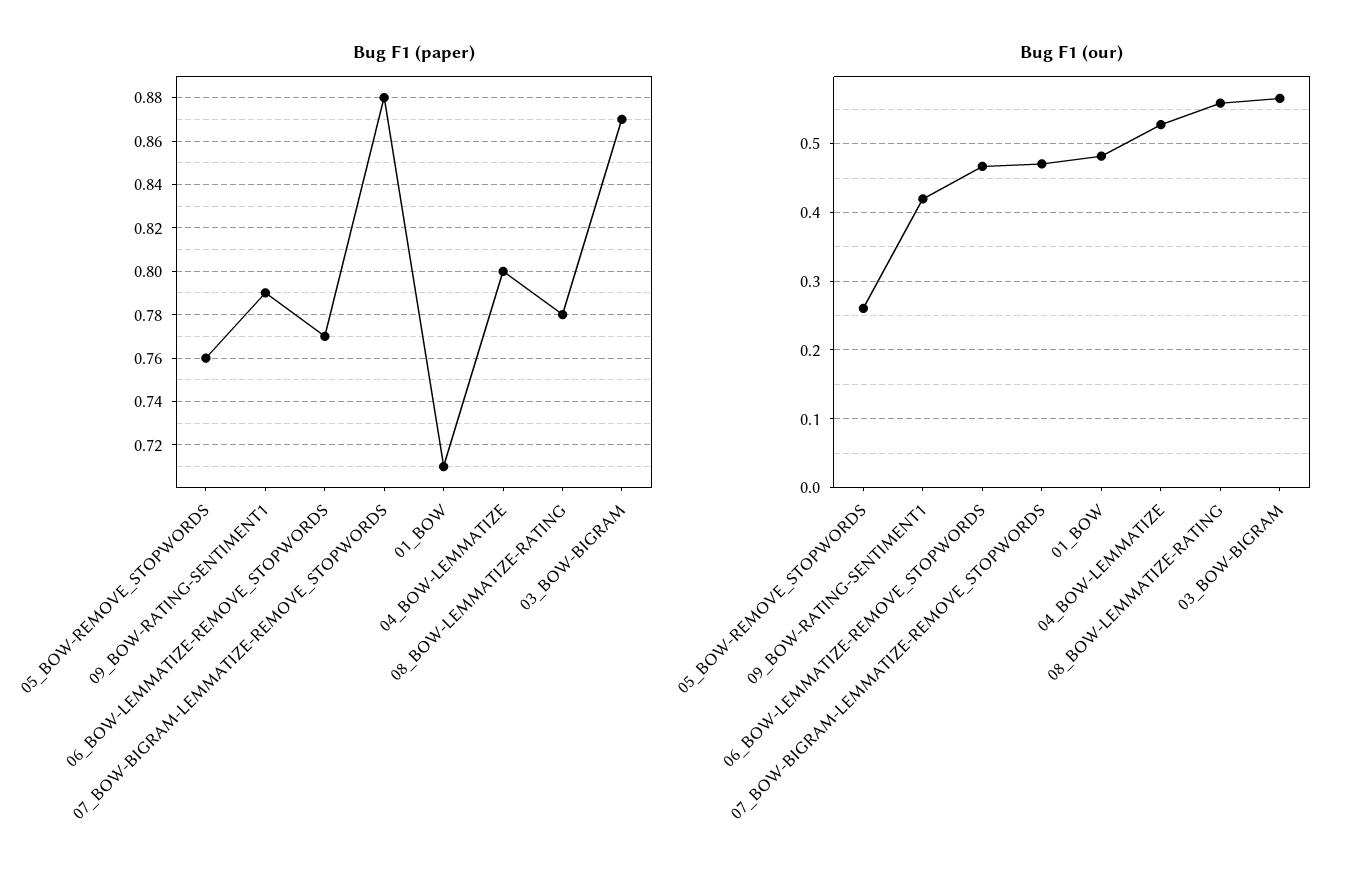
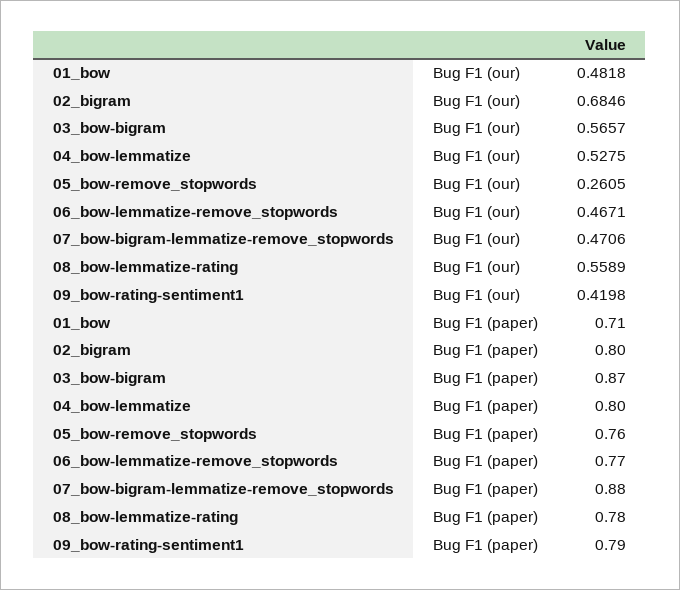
  {
    "Bug F1 (paper)": {
      "05_BOW-REMOVE_STOPWORDS": 0.76,
      "09_BOW-RATING-SENTIMENT1": 0.79,
      "06_BOW-LEMMATIZE-REMOVE_STOPWORDS": 0.77,
      "07_BOW-BIGRAM-LEMMATIZE-REMOVE_STOPWORDS": 0.88,
      "01_BOW": 0.71,
      "04_BOW-LEMMATIZE": 0.8,
      "08_BOW-LEMMATIZE-RATING": 0.78,
-     "03_BOW-BIGRAM": 0.87
+     "03_BOW-BIGRAM": 0.87,
+     "02_bigram": 0.8
    },
    "Bug F1 (our)": {
      "05_BOW-REMOVE_STOPWORDS": 0.2605,
      "09_BOW-RATING-SENTIMENT1": 0.4198,
      "06_BOW-LEMMATIZE-REMOVE_STOPWORDS": 0.4671,
      "07_BOW-BIGRAM-LEMMATIZE-REMOVE_STOPWORDS": 0.4706,
      "01_BOW": 0.4818,
      "04_BOW-LEMMATIZE": 0.5275,
      "08_BOW-LEMMATIZE-RATING": 0.5589,
-     "03_BOW-BIGRAM": 0.5657
+     "03_BOW-BIGRAM": 0.5657,
+     "02_bigram": 0.6846
    }
  }

